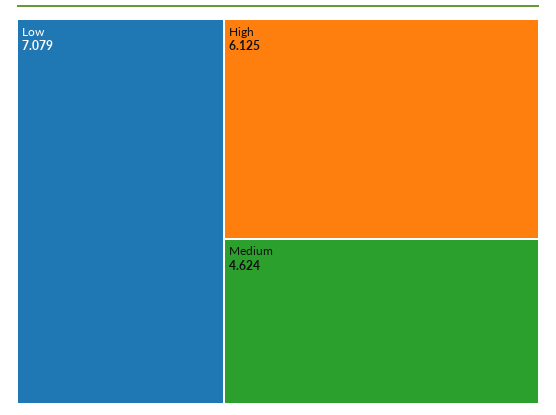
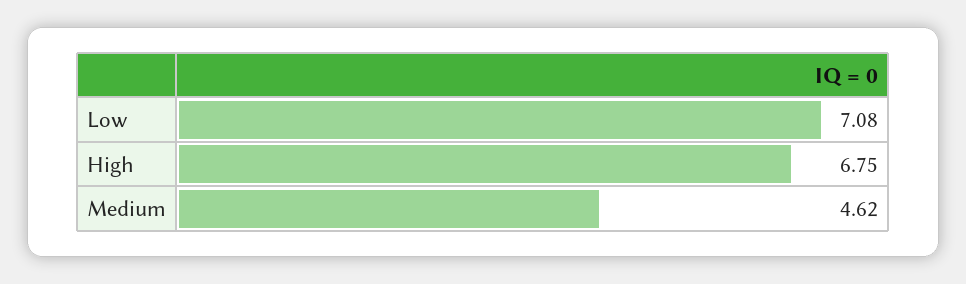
  {
    "Low": 7.079,
-   "High": 6.125,
+   "High": 6.75,
    "Medium": 4.624
  }

